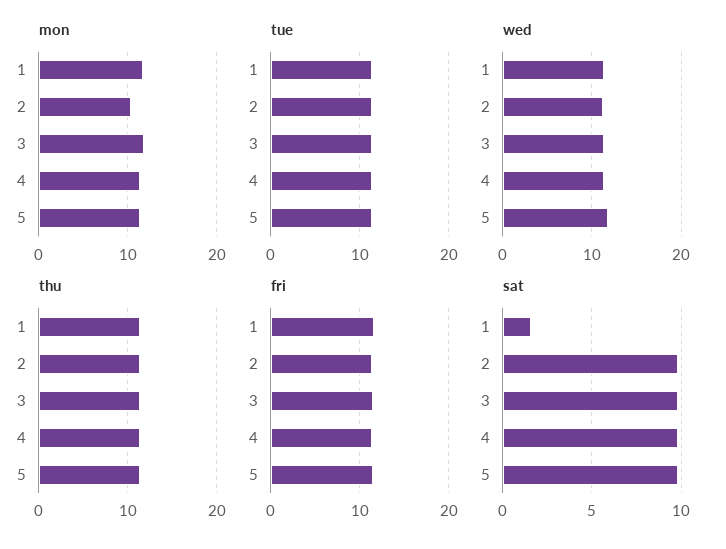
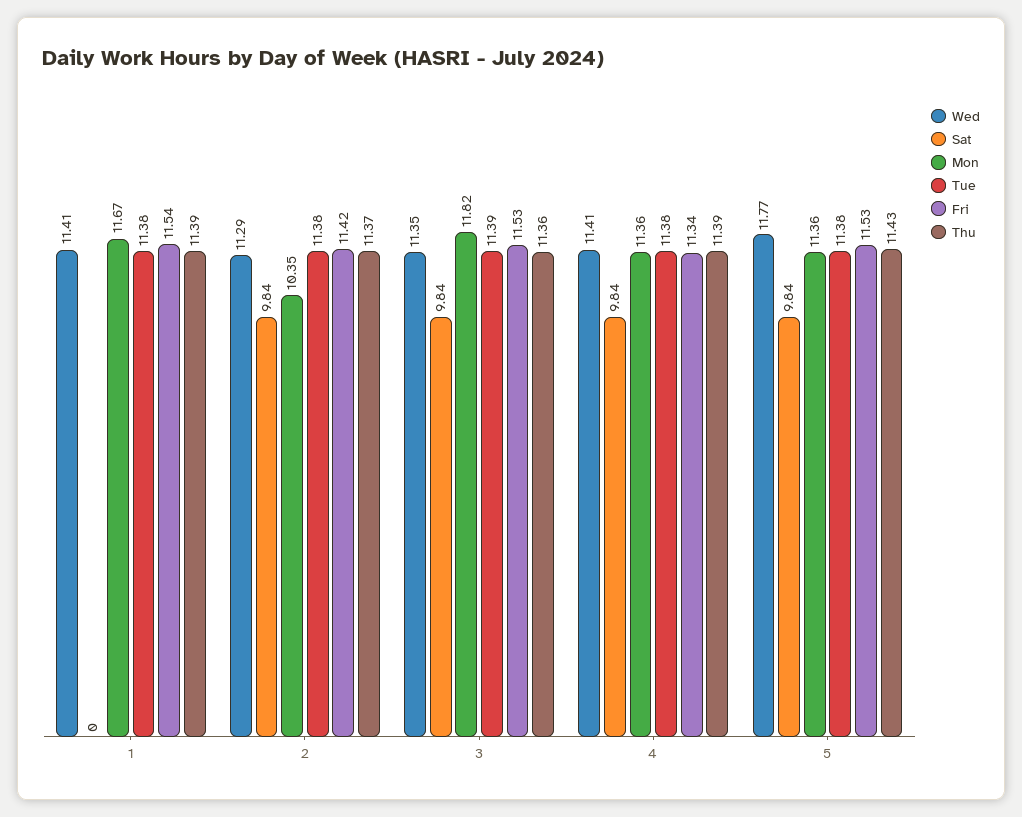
  {
    "mon": {
      "1": 11.67,
      "2": 10.35,
      "3": 11.82,
      "4": 11.36,
      "5": 11.36
    },
    "tue": {
      "1": 11.38,
      "2": 11.38,
      "3": 11.39,
      "4": 11.38,
      "5": 11.38
    },
    "wed": {
      "1": 11.41,
      "2": 11.29,
      "3": 11.35,
      "4": 11.41,
      "5": 11.77
    },
    "thu": {
      "1": 11.39,
      "2": 11.37,
      "3": 11.36,
      "4": 11.39,
      "5": 11.43
    },
    "fri": {
      "1": 11.54,
      "2": 11.42,
      "3": 11.53,
      "4": 11.34,
      "5": 11.53
    },
    "sat": {
-     "1": 1.5,
+     "1": 0,
      "2": 9.84,
      "3": 9.84,
      "4": 9.84,
      "5": 9.84
    }
  }

